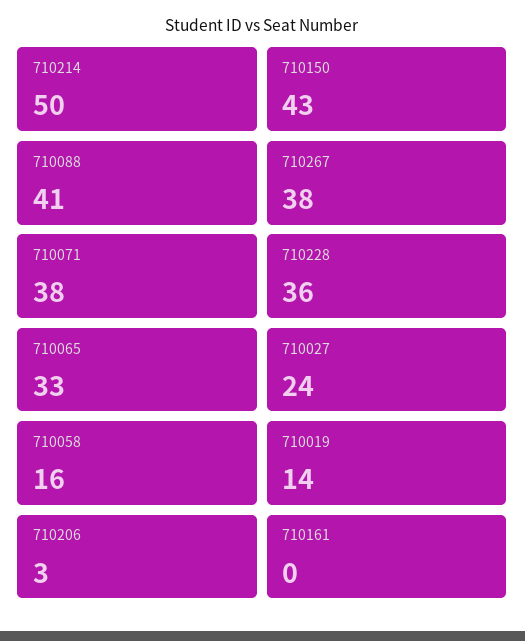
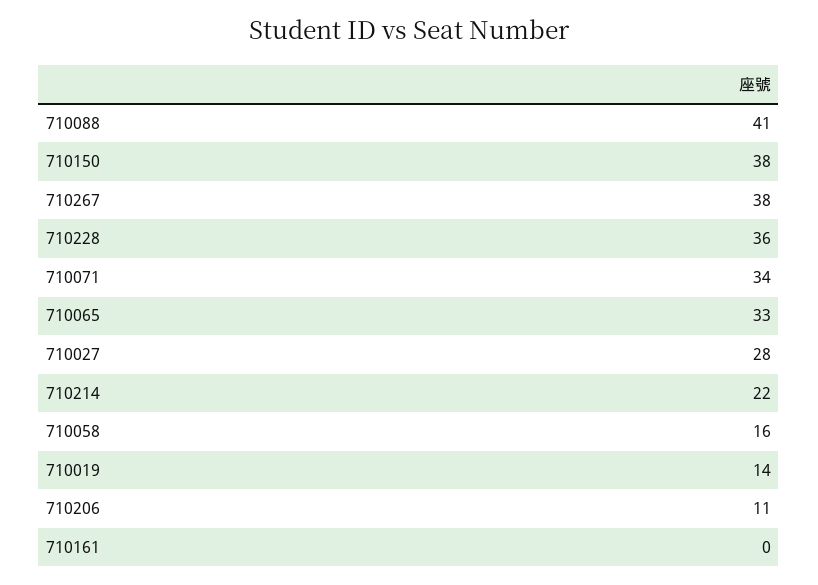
  {
-   "710214": 50,
+   "710214": 22,
-   "710150": 43,
+   "710150": 38,
    "710088": 41,
    "710267": 38,
-   "710071": 38,
+   "710071": 34,
    "710228": 36,
    "710065": 33,
-   "710027": 24,
+   "710027": 28,
    "710058": 16,
    "710019": 14,
-   "710206": 3,
+   "710206": 11,
    "710161": 0
  }

